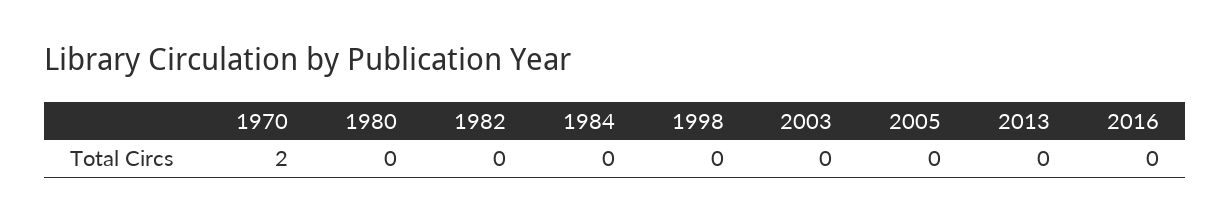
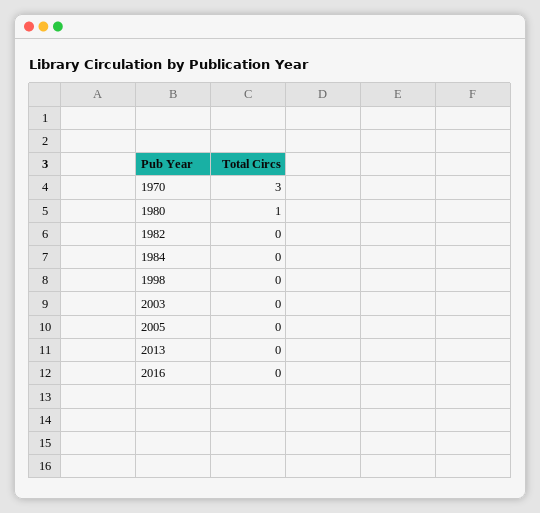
  {
-   "1970": 2,
+   "1970": 3,
-   "1980": 0,
+   "1980": 1,
    "1982": 0,
    "1984": 0,
    "1998": 0,
    "2003": 0,
    "2005": 0,
    "2013": 0,
    "2016": 0
  }

